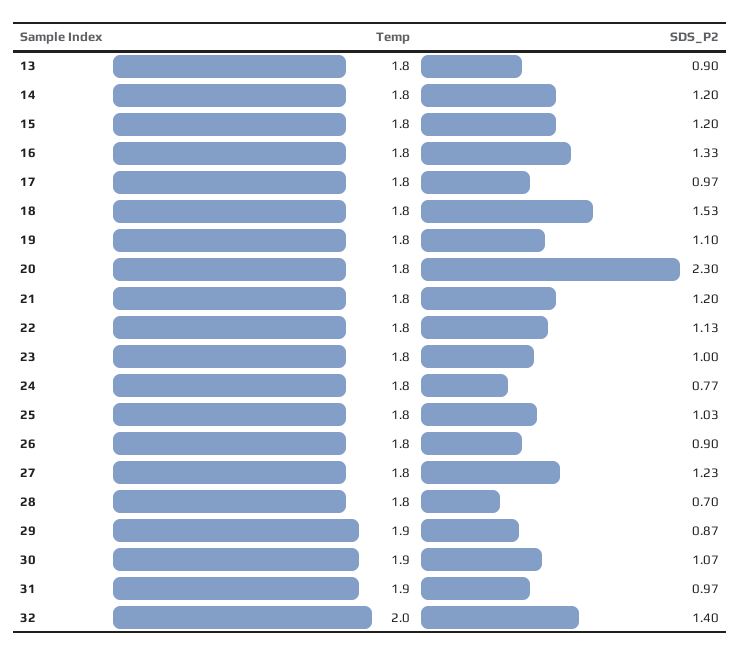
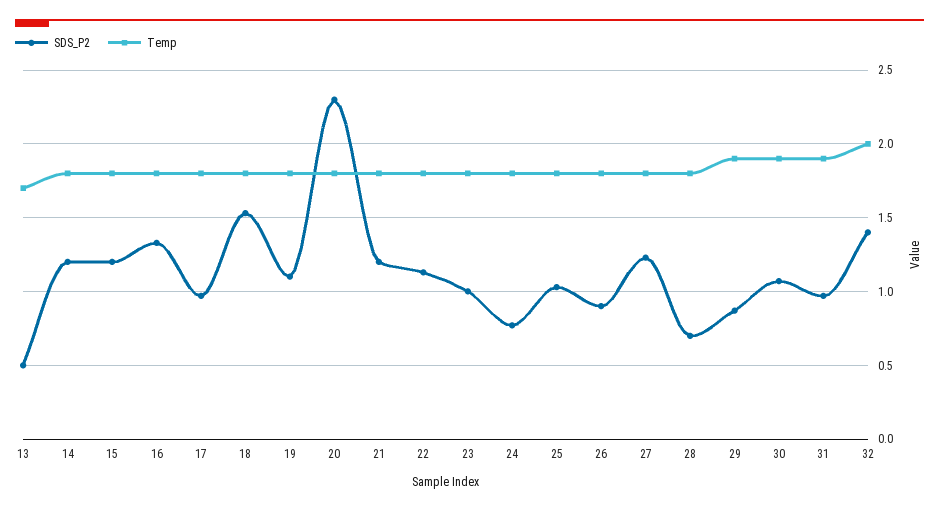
  {
    "Temp": {
-     "13": 1.8,
+     "13": 1.7,
      "14": 1.8,
      "15": 1.8,
      "16": 1.8,
      "17": 1.8,
      "18": 1.8,
      "19": 1.8,
      "20": 1.8,
      "21": 1.8,
      "22": 1.8,
      "23": 1.8,
      "24": 1.8,
      "25": 1.8,
      "26": 1.8,
      "27": 1.8,
      "28": 1.8,
      "29": 1.9,
      "30": 1.9,
      "31": 1.9,
      "32": 2
    },
    "SDS_P2": {
-     "13": 0.9,
+     "13": 0.5,
      "14": 1.2,
      "15": 1.2,
      "16": 1.33,
      "17": 0.97,
      "18": 1.53,
      "19": 1.1,
      "20": 2.3,
      "21": 1.2,
      "22": 1.13,
      "23": 1,
      "24": 0.77,
      "25": 1.03,
      "26": 0.9,
      "27": 1.23,
      "28": 0.7,
      "29": 0.87,
      "30": 1.07,
      "31": 0.97,
      "32": 1.4
    }
  }

